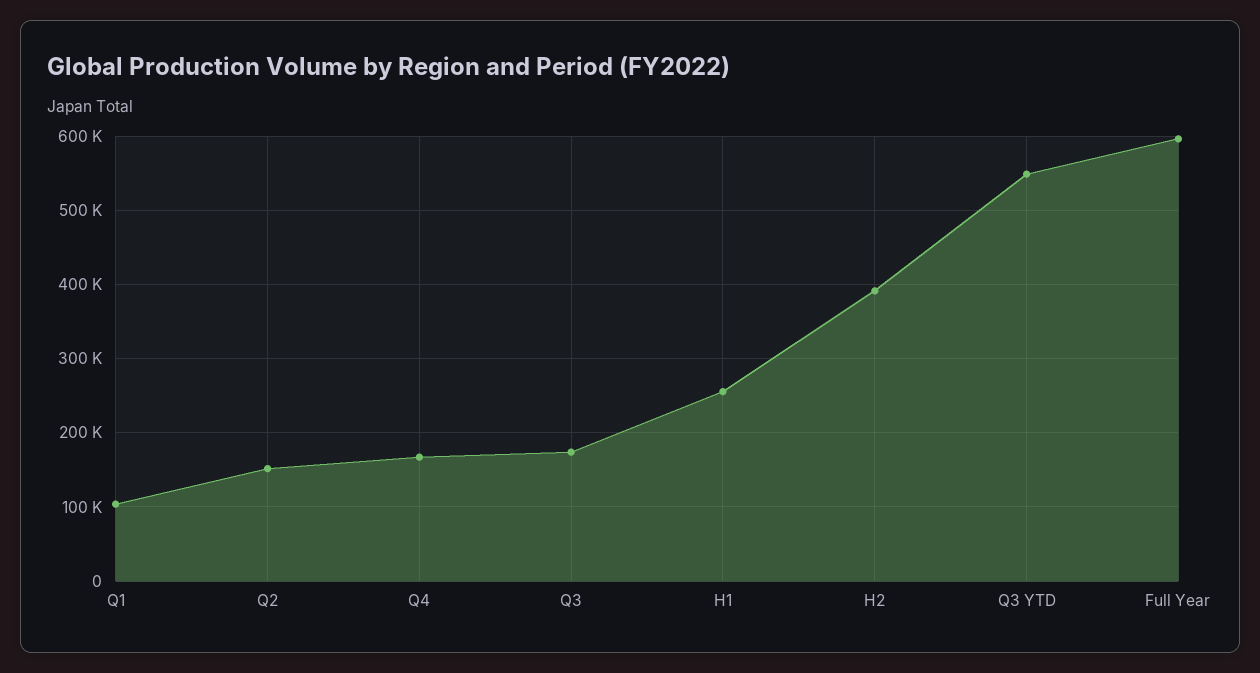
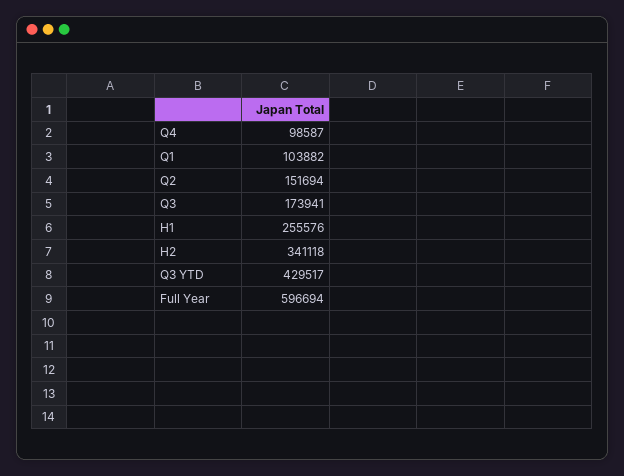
  {
    "Q1": 103882,
    "Q2": 151694,
-   "Q4": 170000,
+   "Q4": 98587,
    "Q3": 173941,
    "H1": 255576,
-   "H2": 390000,
+   "H2": 341118,
-   "Q3 YTD": 550000,
+   "Q3 YTD": 429517,
    "Full Year": 596694
  }

